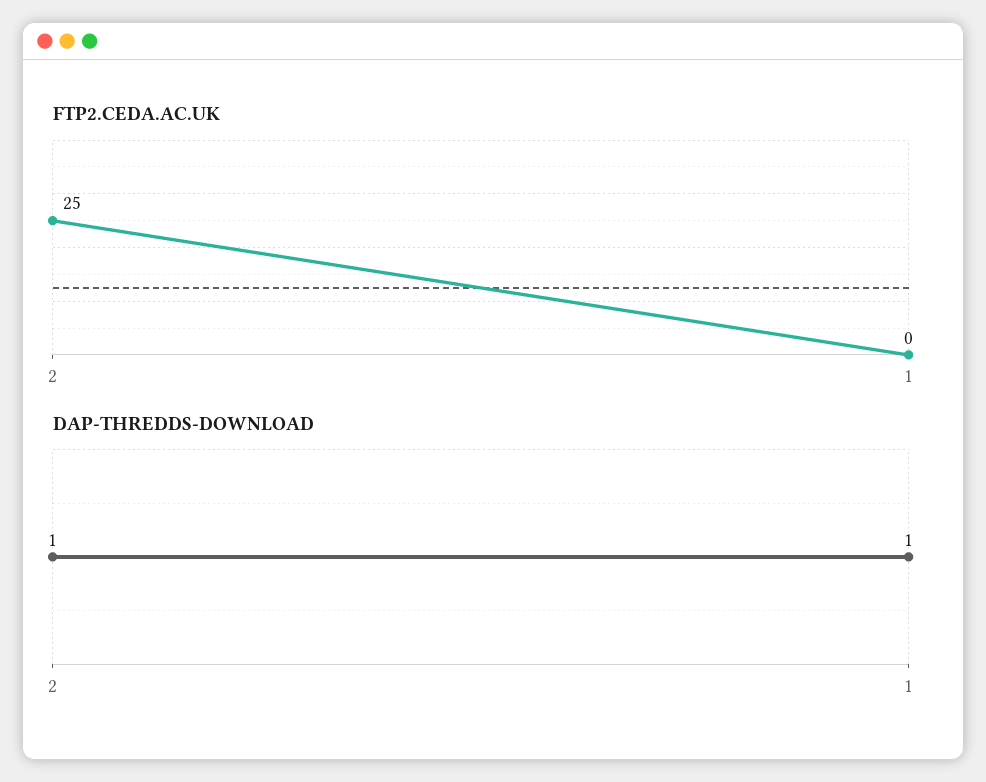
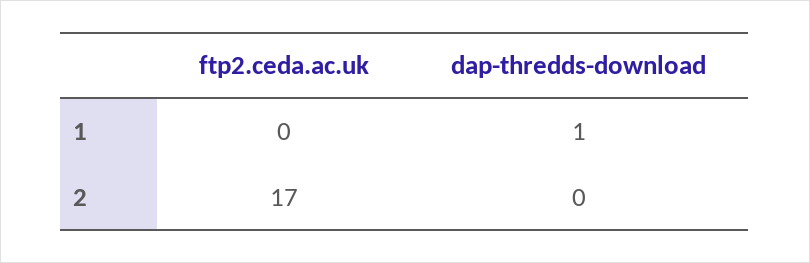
  {
    "FTP2.CEDA.AC.UK": {
-     "2": 25,
+     "2": 17,
      "1": 0
    },
    "DAP-THREDDS-DOWNLOAD": {
-     "2": 1,
+     "2": 0,
      "1": 1
    }
  }

